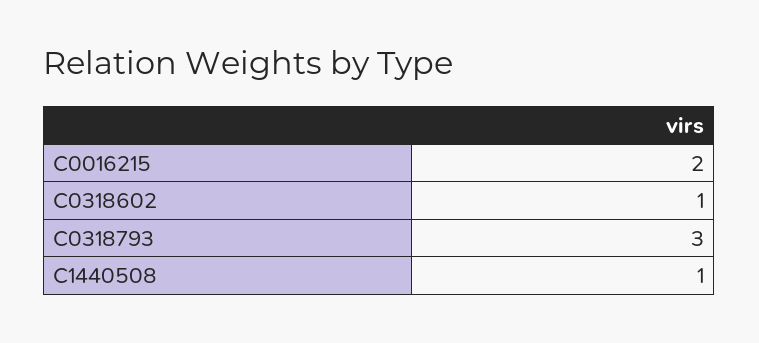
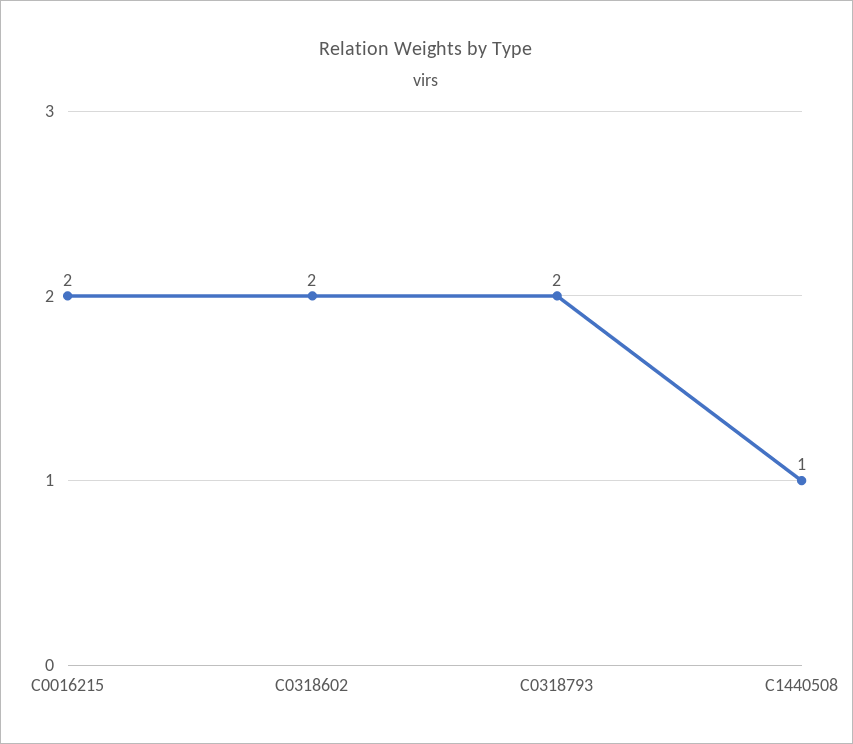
  {
    "C0016215": 2,
-   "C0318602": 1,
+   "C0318602": 2,
-   "C0318793": 3,
+   "C0318793": 2,
    "C1440508": 1
  }

